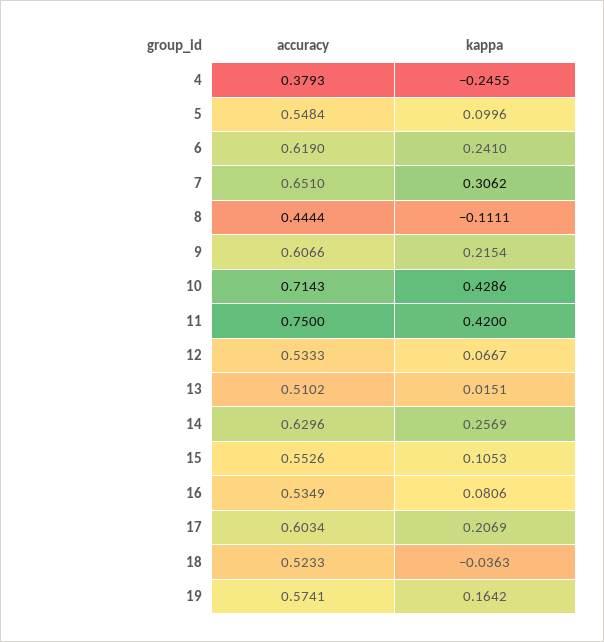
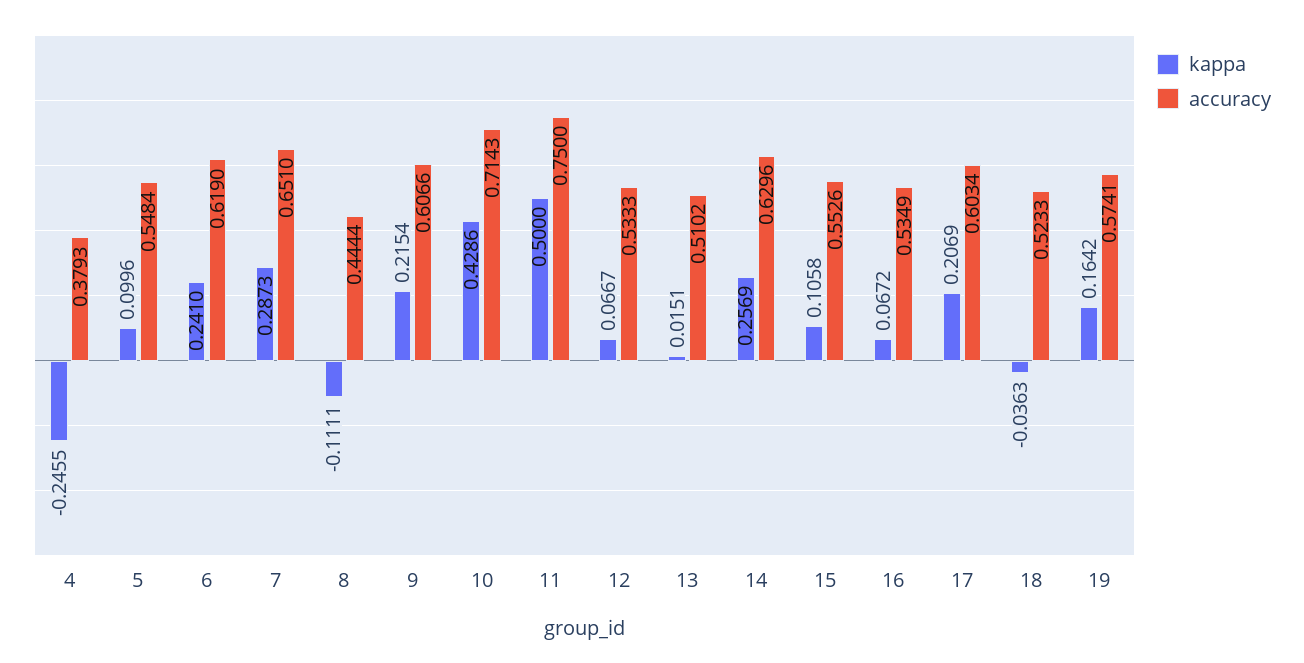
  {
    "accuracy": {
      "4": 0.3793,
      "5": 0.5484,
      "6": 0.619,
      "7": 0.651,
      "8": 0.4444,
      "9": 0.6066,
      "10": 0.7143,
      "11": 0.75,
      "12": 0.5333,
      "13": 0.5102,
      "14": 0.6296,
      "15": 0.5526,
      "16": 0.5349,
      "17": 0.6034,
      "18": 0.5233,
      "19": 0.5741
    },
    "kappa": {
      "4": -0.2455,
      "5": 0.0996,
      "6": 0.241,
-     "7": 0.3062,
+     "7": 0.2873,
      "8": -0.1111,
      "9": 0.2154,
      "10": 0.4286,
-     "11": 0.42,
+     "11": 0.5,
      "12": 0.0667,
      "13": 0.0151,
      "14": 0.2569,
-     "15": 0.1053,
+     "15": 0.1058,
-     "16": 0.0806,
+     "16": 0.0672,
      "17": 0.2069,
      "18": -0.0363,
      "19": 0.1642
    }
  }

